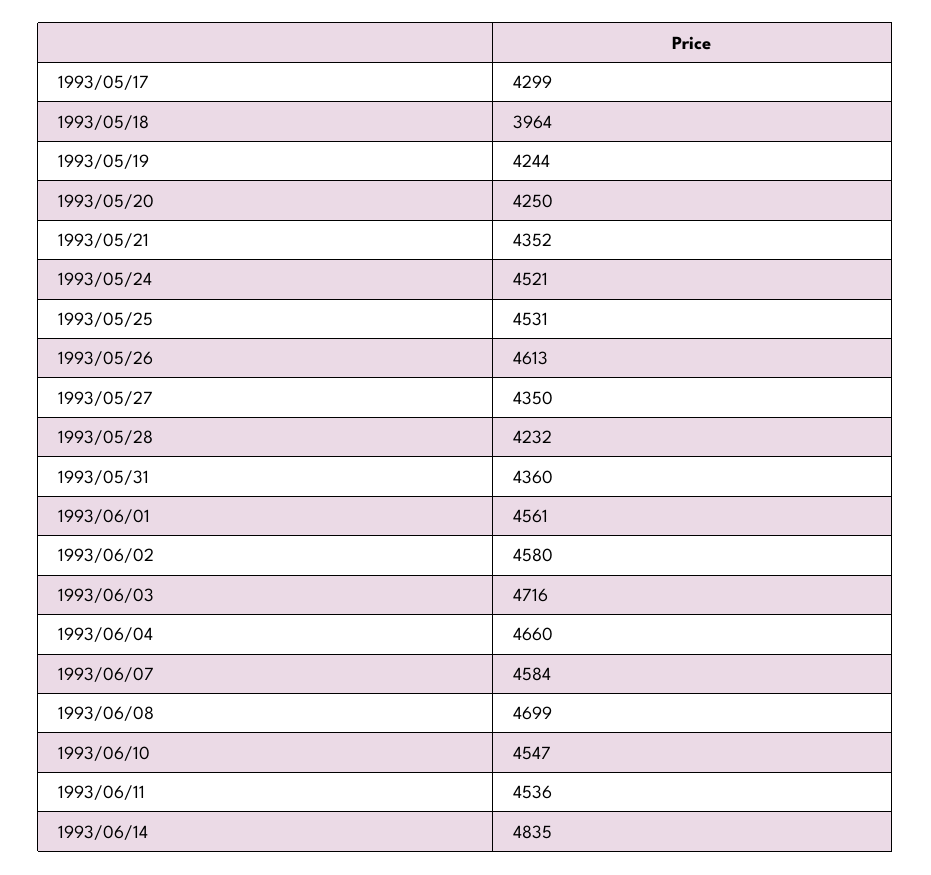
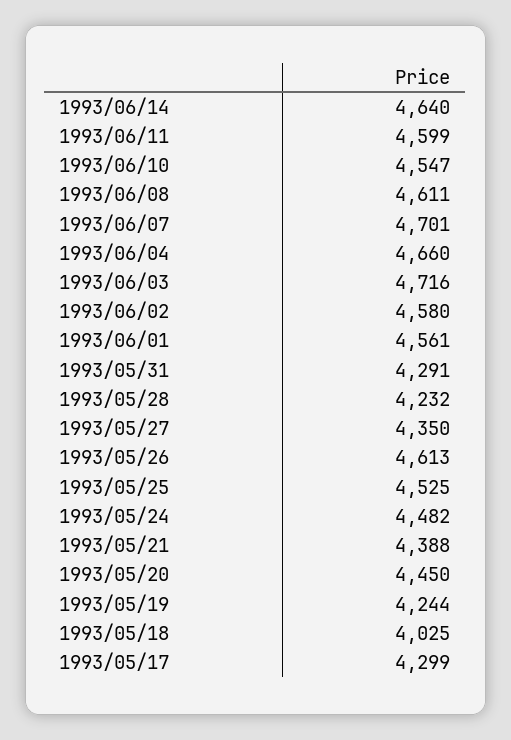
  {
    "1993/05/17": 4299,
-   "1993/05/18": 3964,
+   "1993/05/18": 4025,
    "1993/05/19": 4244,
-   "1993/05/20": 4250,
+   "1993/05/20": 4450,
-   "1993/05/21": 4352,
+   "1993/05/21": 4388,
-   "1993/05/24": 4521,
+   "1993/05/24": 4482,
-   "1993/05/25": 4531,
+   "1993/05/25": 4525,
    "1993/05/26": 4613,
    "1993/05/27": 4350,
    "1993/05/28": 4232,
-   "1993/05/31": 4360,
+   "1993/05/31": 4291,
    "1993/06/01": 4561,
    "1993/06/02": 4580,
    "1993/06/03": 4716,
    "1993/06/04": 4660,
-   "1993/06/07": 4584,
+   "1993/06/07": 4701,
-   "1993/06/08": 4699,
+   "1993/06/08": 4611,
    "1993/06/10": 4547,
-   "1993/06/11": 4536,
+   "1993/06/11": 4599,
-   "1993/06/14": 4835
+   "1993/06/14": 4640
  }

